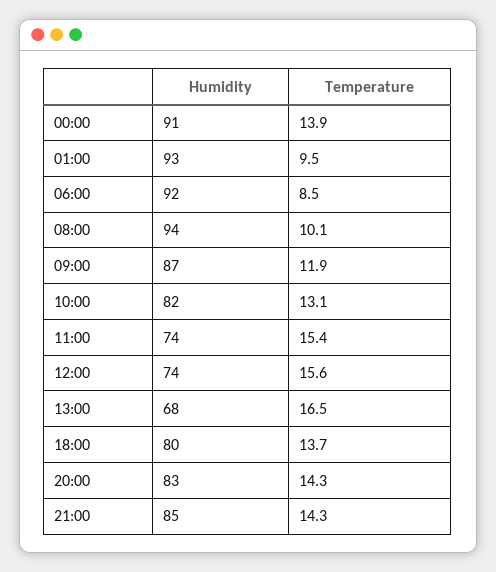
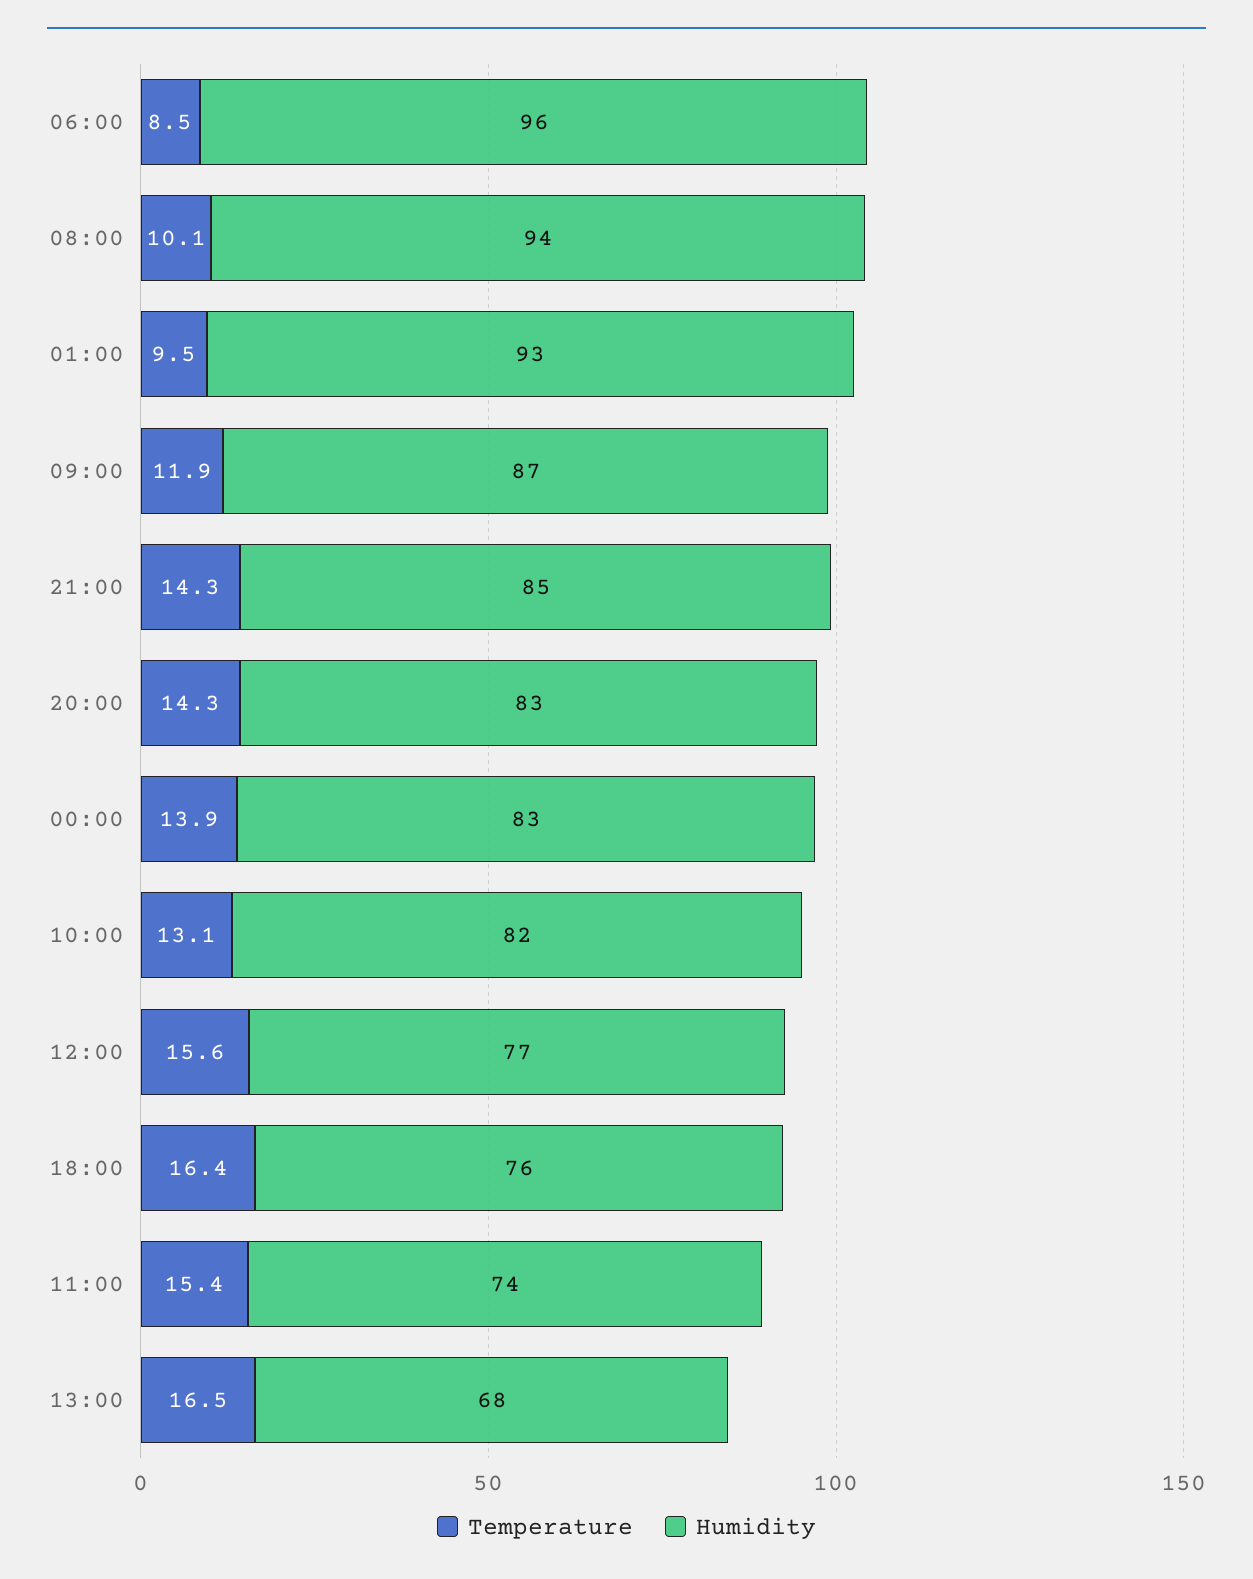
  {
    "Humidity": {
-     "00:00": 91,
+     "00:00": 83,
      "01:00": 93,
-     "06:00": 92,
+     "06:00": 96,
      "08:00": 94,
      "09:00": 87,
      "10:00": 82,
      "11:00": 74,
-     "12:00": 74,
+     "12:00": 77,
      "13:00": 68,
-     "18:00": 80,
+     "18:00": 76,
      "20:00": 83,
      "21:00": 85
    },
    "Temperature": {
      "00:00": 13.9,
      "01:00": 9.5,
      "06:00": 8.5,
      "08:00": 10.1,
      "09:00": 11.9,
      "10:00": 13.1,
      "11:00": 15.4,
      "12:00": 15.6,
      "13:00": 16.5,
-     "18:00": 13.7,
+     "18:00": 16.4,
      "20:00": 14.3,
      "21:00": 14.3
    }
  }

